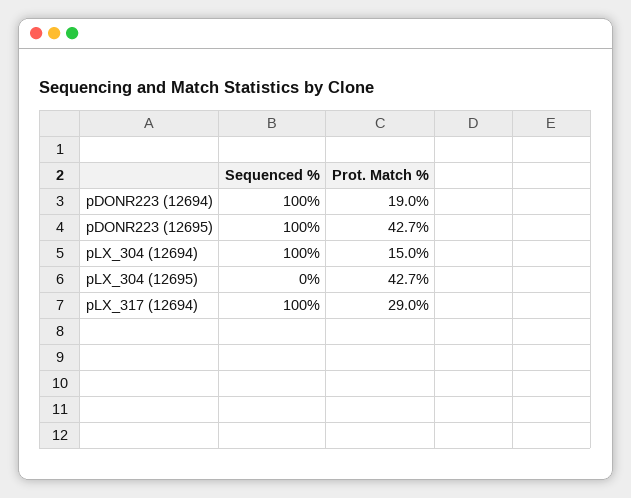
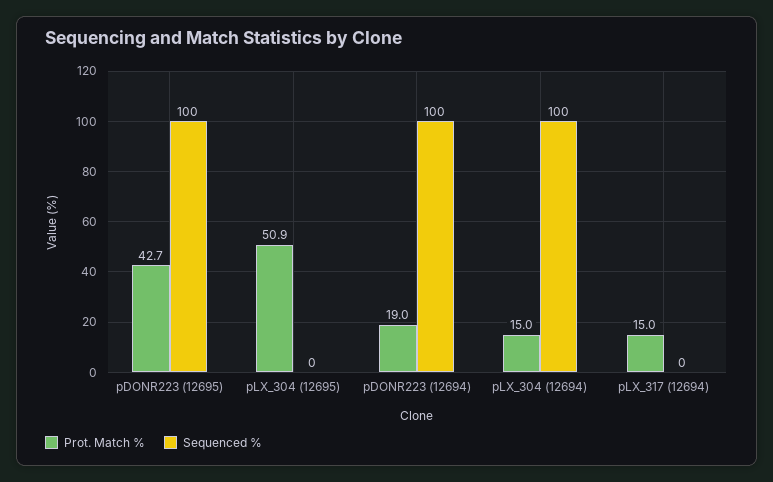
  {
    "Sequenced %": {
      "pDONR223 (12694)": 100,
      "pDONR223 (12695)": 100,
      "pLX_304 (12694)": 100,
      "pLX_304 (12695)": 0,
-     "pLX_317 (12694)": 100
+     "pLX_317 (12694)": 0
    },
    "Prot. Match %": {
      "pDONR223 (12694)": 19,
      "pDONR223 (12695)": 42.7,
      "pLX_304 (12694)": 15,
-     "pLX_304 (12695)": 42.7,
+     "pLX_304 (12695)": 50.9,
-     "pLX_317 (12694)": 29
+     "pLX_317 (12694)": 15
    }
  }

